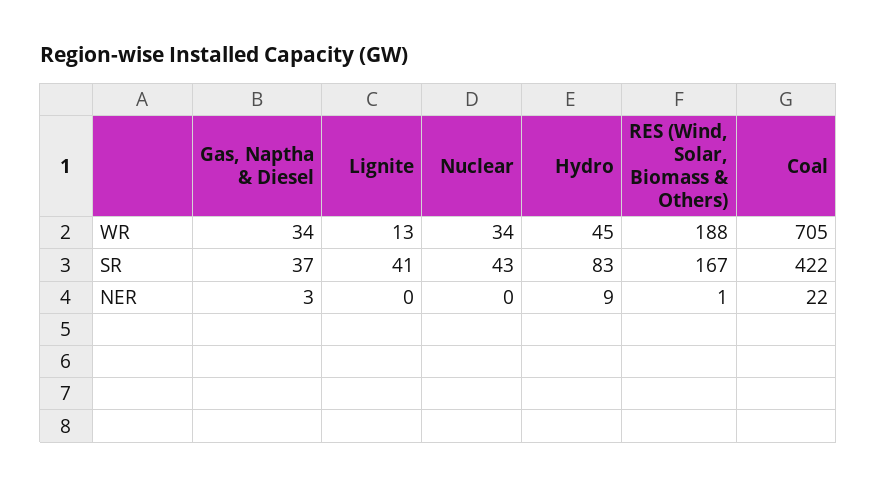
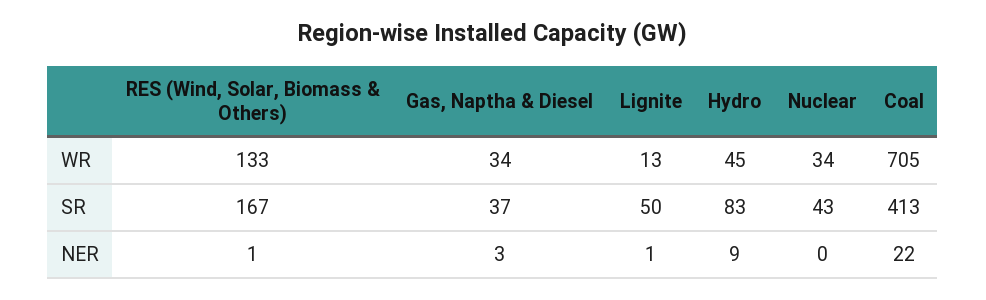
  {
    "Gas, Naptha & Diesel": {
      "WR": 34,
      "SR": 37,
      "NER": 3
    },
    "Lignite": {
      "WR": 13,
-     "SR": 41,
+     "SR": 50,
-     "NER": 0
+     "NER": 1
    },
    "Nuclear": {
      "WR": 34,
      "SR": 43,
      "NER": 0
    },
    "Hydro": {
      "WR": 45,
      "SR": 83,
      "NER": 9
    },
    "RES (Wind, Solar, Biomass & Others)": {
-     "WR": 188,
+     "WR": 133,
      "SR": 167,
      "NER": 1
    },
    "Coal": {
      "WR": 705,
-     "SR": 422,
+     "SR": 413,
      "NER": 22
    }
  }

